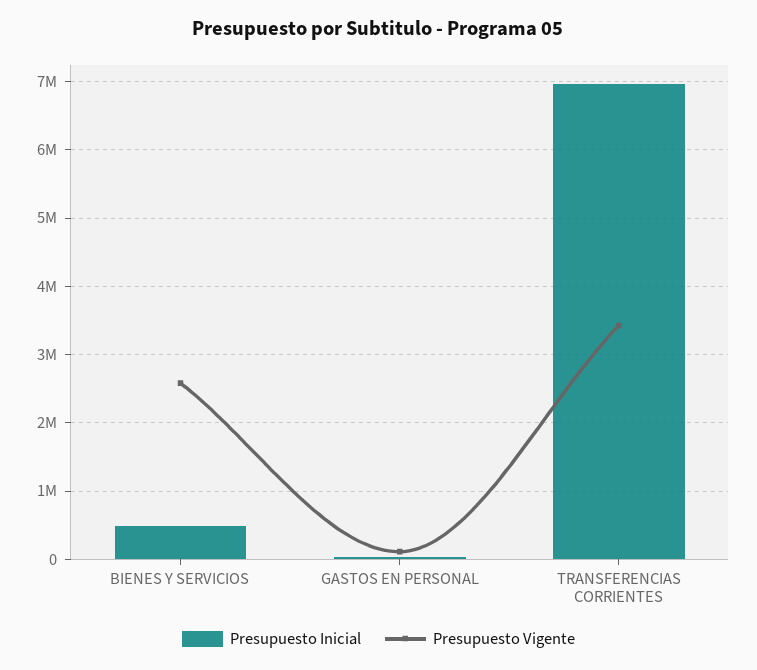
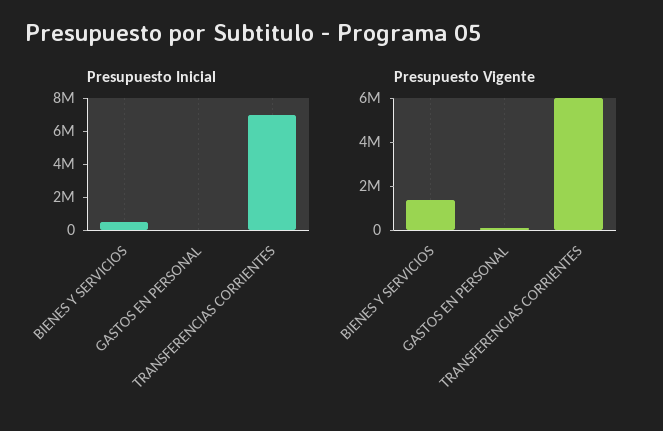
  {
    "Presupuesto Inicial": {
      "BIENES Y SERVICIOS": 500000,
      "GASTOS EN PERSONAL": 0,
      "TRANSFERENCIAS CORRIENTES": 7000000
    },
    "Presupuesto Vigente": {
-     "BIENES Y SERVICIOS": 2600000,
+     "BIENES Y SERVICIOS": 1500000,
      "GASTOS EN PERSONAL": 100000,
-     "TRANSFERENCIAS CORRIENTES": 3400000
+     "TRANSFERENCIAS CORRIENTES": 6000000
    }
  }

